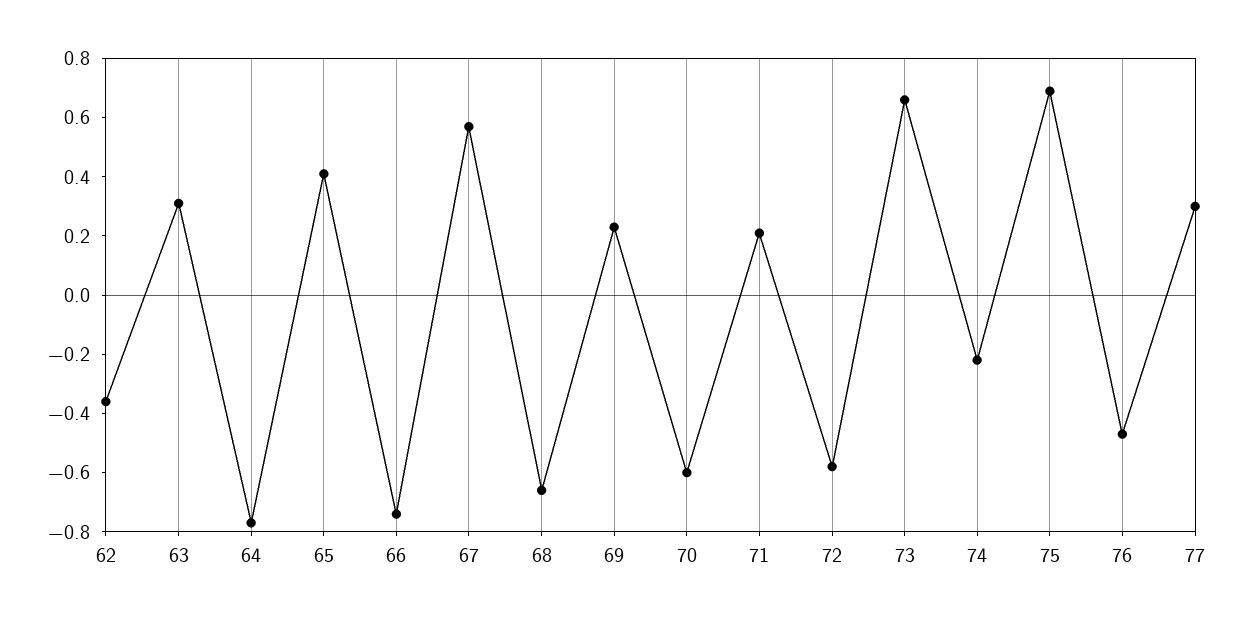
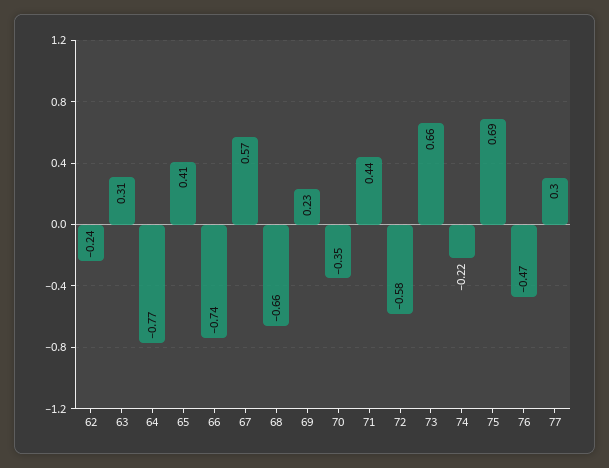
  {
-   "62": -0.35,
+   "62": -0.24,
    "63": 0.31,
    "64": -0.77,
    "65": 0.41,
    "66": -0.74,
    "67": 0.57,
    "68": -0.66,
    "69": 0.23,
-   "70": -0.6,
+   "70": -0.35,
-   "71": 0.2,
+   "71": 0.44,
    "72": -0.58,
    "73": 0.66,
    "74": -0.22,
    "75": 0.69,
    "76": -0.47,
    "77": 0.3
  }

